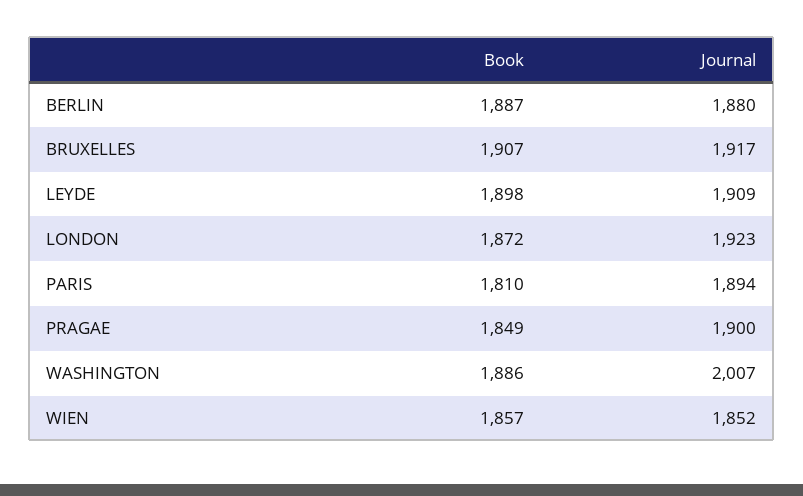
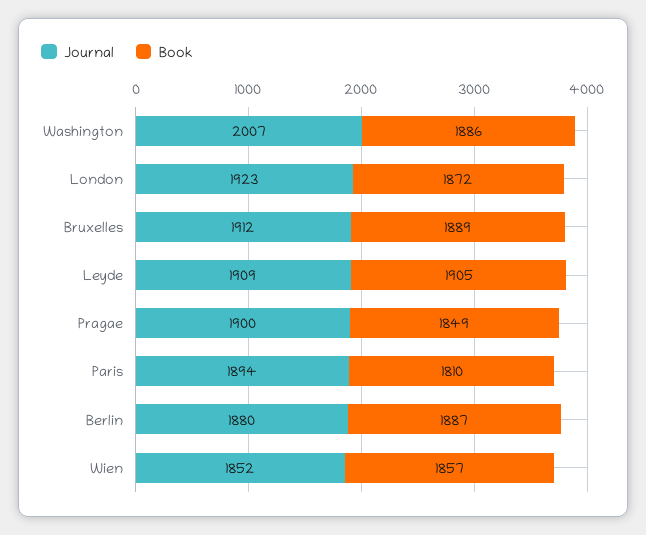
  {
    "Book": {
      "BERLIN": 1887,
-     "BRUXELLES": 1907,
+     "BRUXELLES": 1889,
-     "LEYDE": 1898,
+     "LEYDE": 1905,
      "LONDON": 1872,
      "PARIS": 1810,
      "PRAGAE": 1849,
      "WASHINGTON": 1886,
      "WIEN": 1857
    },
    "Journal": {
      "BERLIN": 1880,
-     "BRUXELLES": 1917,
+     "BRUXELLES": 1912,
      "LEYDE": 1909,
      "LONDON": 1923,
      "PARIS": 1894,
      "PRAGAE": 1900,
      "WASHINGTON": 2007,
      "WIEN": 1852
    }
  }

